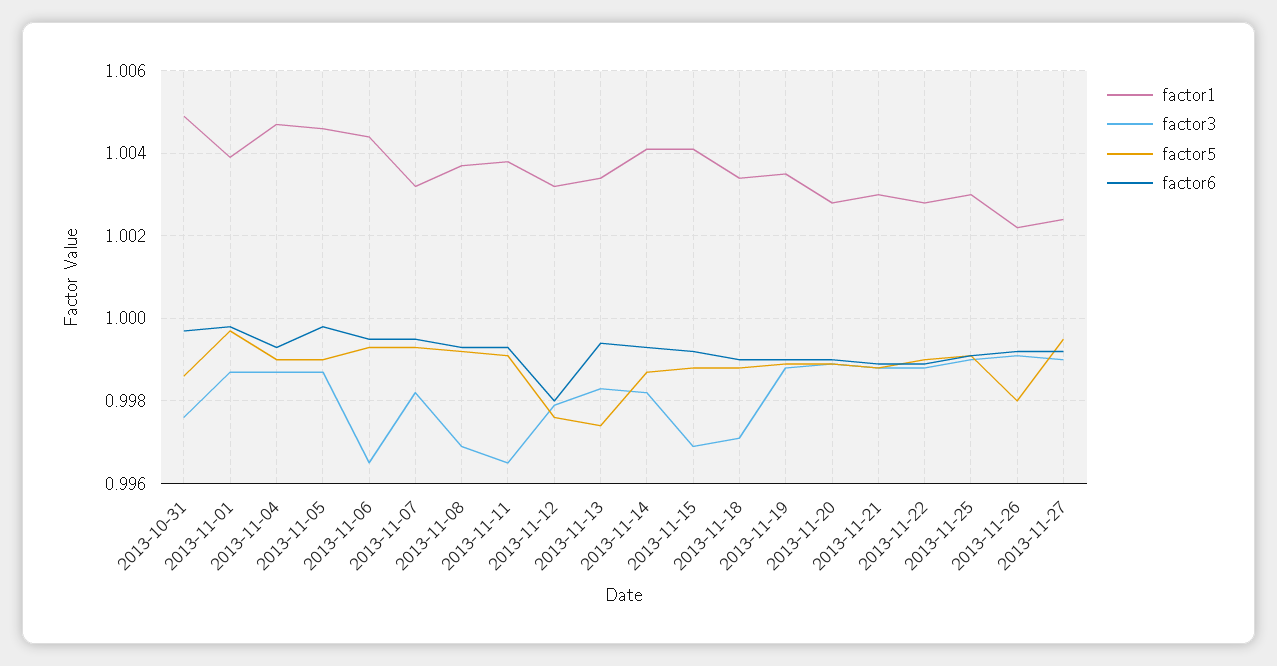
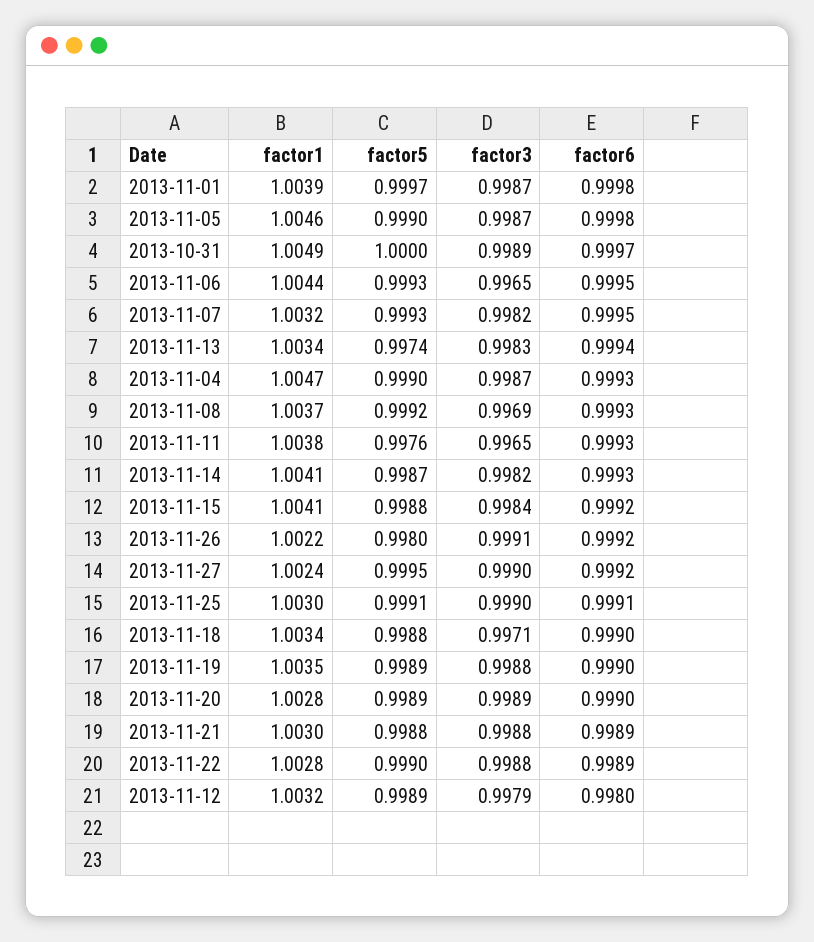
  {
    "factor1": {
      "2013-10-31": 1.0049,
      "2013-11-01": 1.0039,
      "2013-11-04": 1.0047,
      "2013-11-05": 1.0046,
      "2013-11-06": 1.0044,
      "2013-11-07": 1.0032,
      "2013-11-08": 1.0037,
      "2013-11-11": 1.0038,
      "2013-11-12": 1.0032,
      "2013-11-13": 1.0034,
      "2013-11-14": 1.0041,
      "2013-11-15": 1.0041,
      "2013-11-18": 1.0034,
      "2013-11-19": 1.0035,
      "2013-11-20": 1.0028,
      "2013-11-21": 1.003,
      "2013-11-22": 1.0028,
      "2013-11-25": 1.003,
      "2013-11-26": 1.0022,
      "2013-11-27": 1.0024
    },
    "factor3": {
-     "2013-10-31": 0.9975,
+     "2013-10-31": 0.9989,
      "2013-11-01": 0.9987,
      "2013-11-04": 0.9987,
      "2013-11-05": 0.9987,
      "2013-11-06": 0.9965,
      "2013-11-07": 0.9982,
      "2013-11-08": 0.9969,
      "2013-11-11": 0.9965,
      "2013-11-12": 0.9979,
      "2013-11-13": 0.9983,
      "2013-11-14": 0.9982,
-     "2013-11-15": 0.997,
+     "2013-11-15": 0.9984,
      "2013-11-18": 0.9971,
      "2013-11-19": 0.9988,
      "2013-11-20": 0.9989,
      "2013-11-21": 0.9988,
      "2013-11-22": 0.9988,
      "2013-11-25": 0.999,
      "2013-11-26": 0.9991,
      "2013-11-27": 0.999
    },
    "factor5": {
-     "2013-10-31": 0.9985,
+     "2013-10-31": 1,
      "2013-11-01": 0.9997,
      "2013-11-04": 0.999,
      "2013-11-05": 0.999,
      "2013-11-06": 0.9993,
      "2013-11-07": 0.9993,
      "2013-11-08": 0.9992,
-     "2013-11-11": 0.999,
+     "2013-11-11": 0.9976,
-     "2013-11-12": 0.9975,
+     "2013-11-12": 0.9989,
      "2013-11-13": 0.9974,
      "2013-11-14": 0.9987,
      "2013-11-15": 0.9988,
      "2013-11-18": 0.9988,
      "2013-11-19": 0.9989,
      "2013-11-20": 0.9989,
      "2013-11-21": 0.9988,
      "2013-11-22": 0.999,
      "2013-11-25": 0.9991,
      "2013-11-26": 0.998,
      "2013-11-27": 0.9995
    },
    "factor6": {
      "2013-10-31": 0.9997,
      "2013-11-01": 0.9998,
      "2013-11-04": 0.9993,
      "2013-11-05": 0.9998,
      "2013-11-06": 0.9995,
      "2013-11-07": 0.9995,
      "2013-11-08": 0.9993,
      "2013-11-11": 0.9993,
      "2013-11-12": 0.998,
      "2013-11-13": 0.9994,
      "2013-11-14": 0.9993,
      "2013-11-15": 0.9992,
      "2013-11-18": 0.999,
      "2013-11-19": 0.999,
      "2013-11-20": 0.999,
      "2013-11-21": 0.9989,
      "2013-11-22": 0.9989,
      "2013-11-25": 0.9991,
      "2013-11-26": 0.9992,
      "2013-11-27": 0.9992
    }
  }

